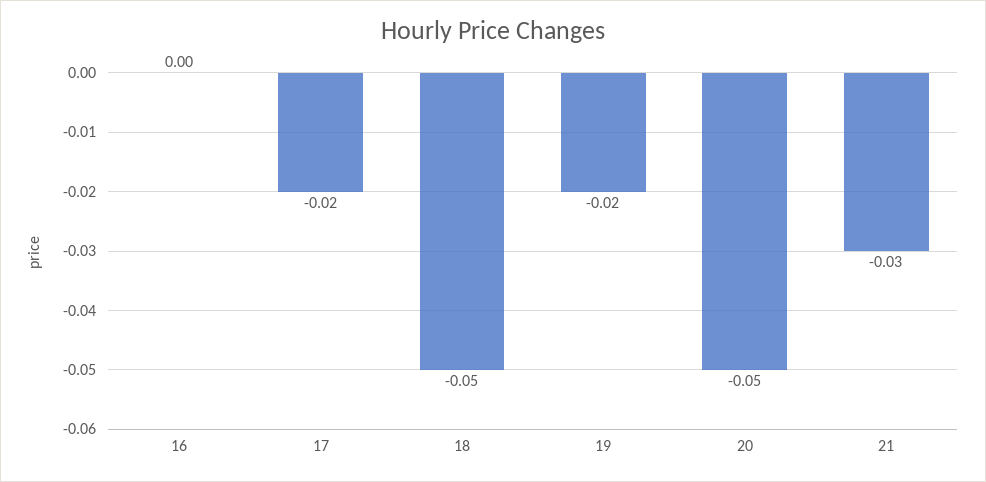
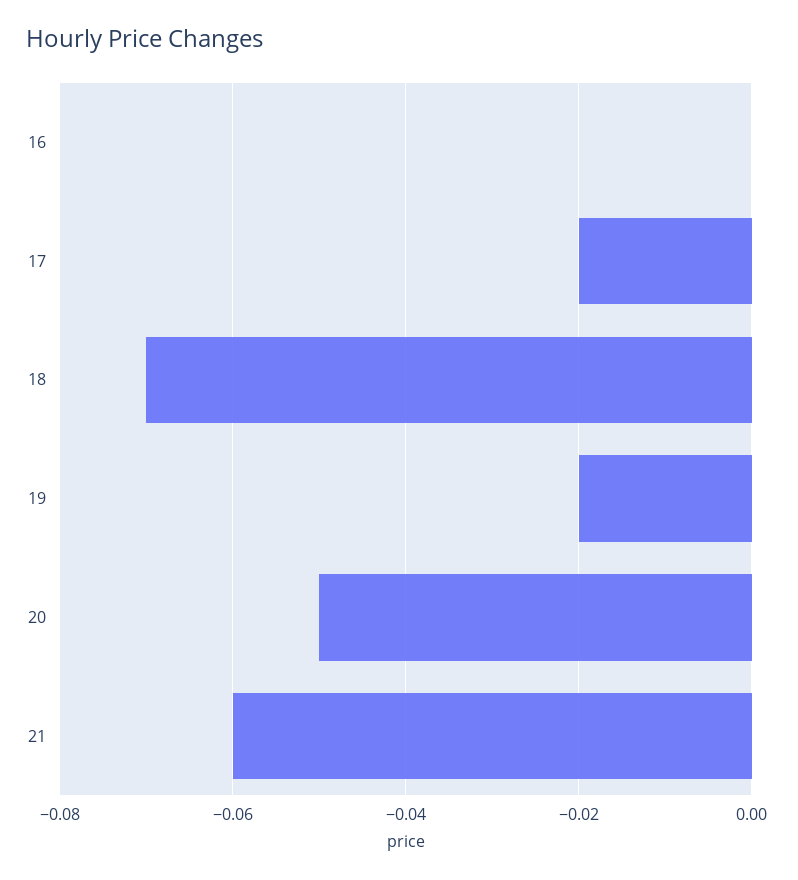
  {
    "16": 0,
    "17": -0.02,
-   "18": -0.05,
+   "18": -0.07,
    "19": -0.02,
    "20": -0.05,
-   "21": -0.03
+   "21": -0.06
  }

